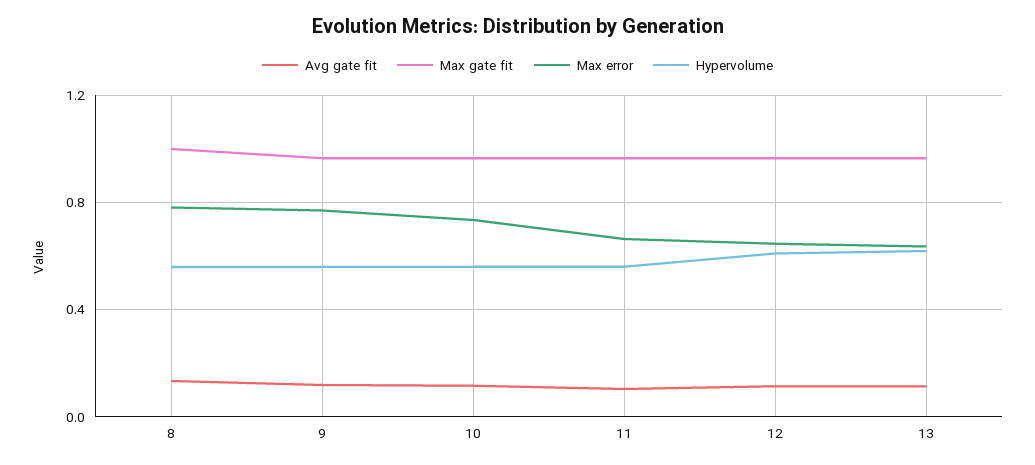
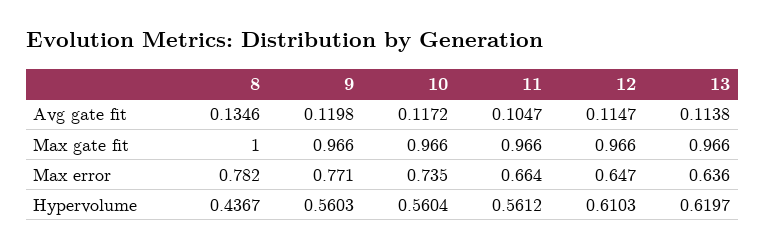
  {
    "Avg gate fit": {
      "8": 0.1346,
      "9": 0.1198,
      "10": 0.1172,
      "11": 0.1047,
      "12": 0.1147,
      "13": 0.1138
    },
    "Max gate fit": {
      "8": 1,
      "9": 0.966,
      "10": 0.966,
      "11": 0.966,
      "12": 0.966,
      "13": 0.966
    },
    "Max error": {
      "8": 0.782,
      "9": 0.771,
      "10": 0.735,
      "11": 0.664,
      "12": 0.647,
      "13": 0.636
    },
    "Hypervolume": {
-     "8": 0.55,
+     "8": 0.4367,
      "9": 0.5603,
      "10": 0.5604,
      "11": 0.5612,
      "12": 0.6103,
      "13": 0.6197
    }
  }

